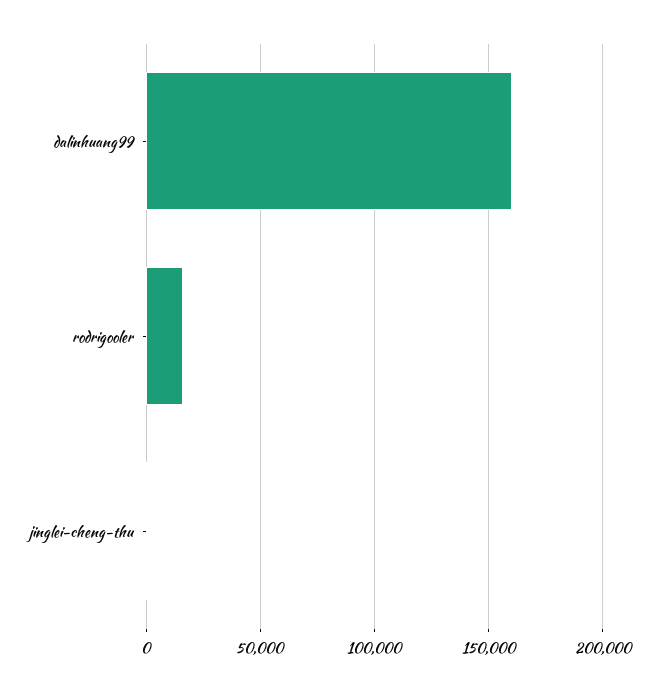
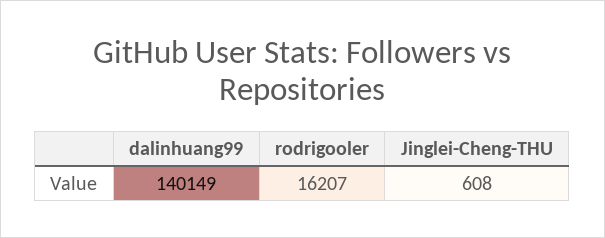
  {
-   "dalinhuang99": 160000,
+   "dalinhuang99": 140149,
    "rodrigooler": 16207,
    "jinglei-cheng-thu": 608
  }

